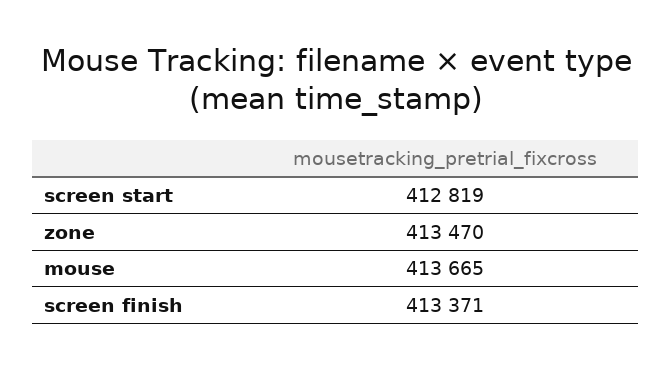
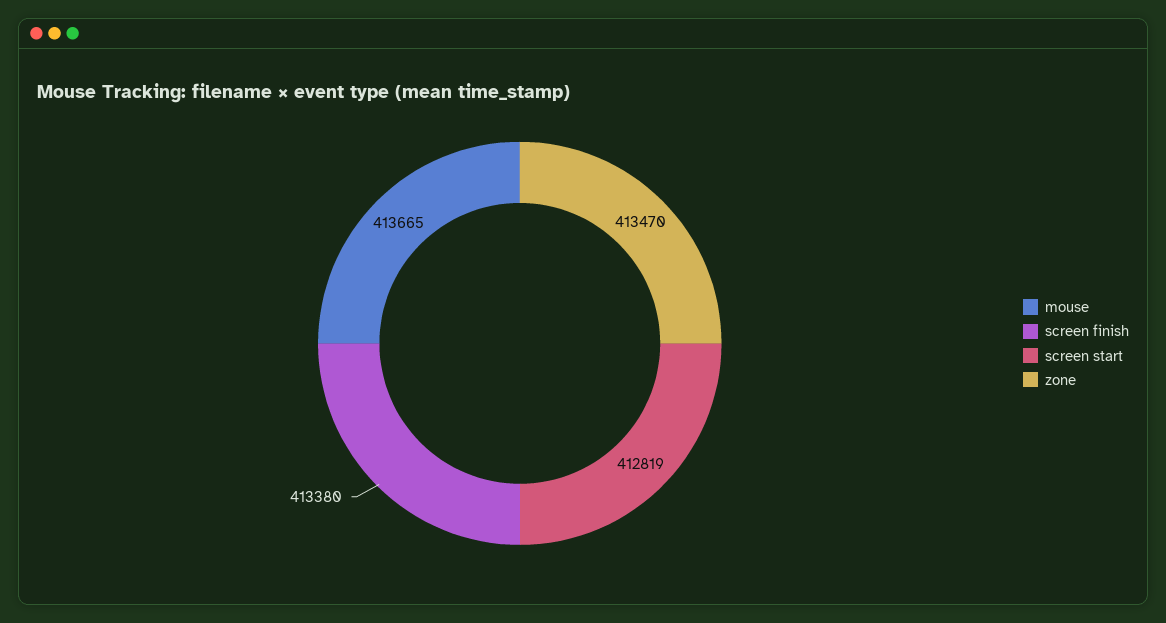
  {
    "screen start": 412819,
    "zone": 413470,
    "mouse": 413665,
-   "screen finish": 413371
+   "screen finish": 413380
  }

